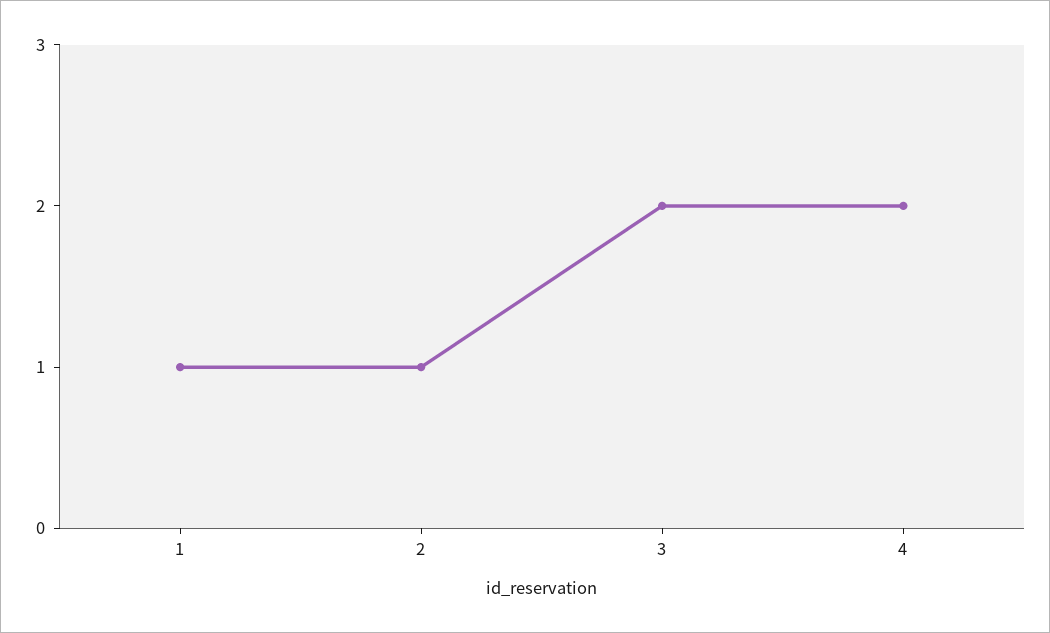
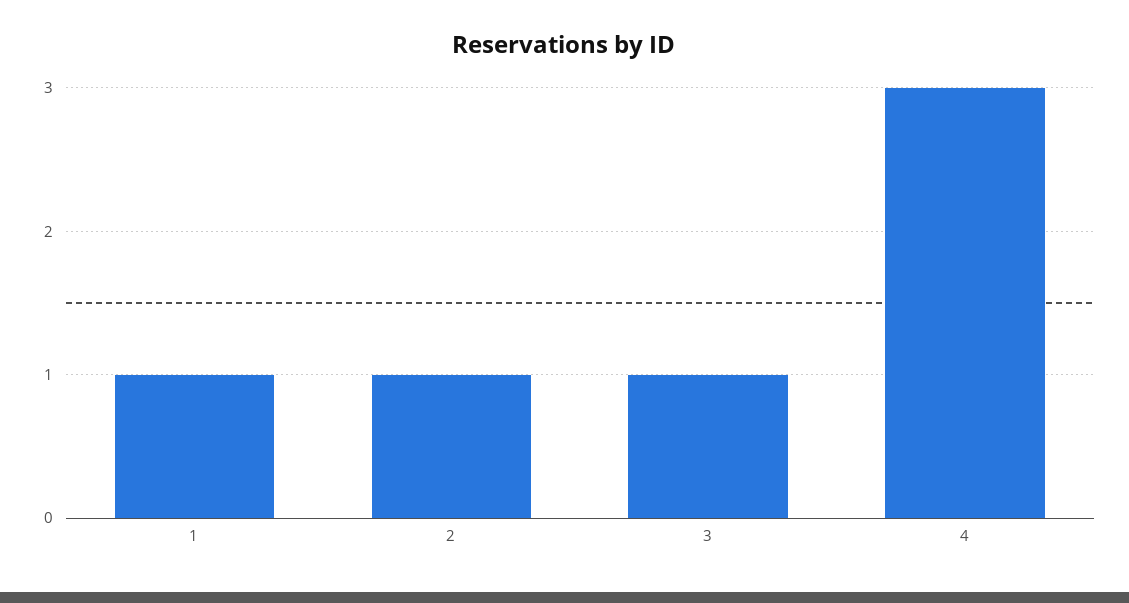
  {
    "1": 1,
    "2": 1,
-   "3": 2,
+   "3": 1,
-   "4": 2
+   "4": 3
  }

